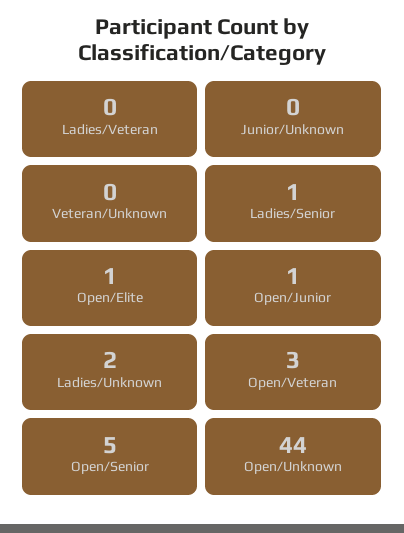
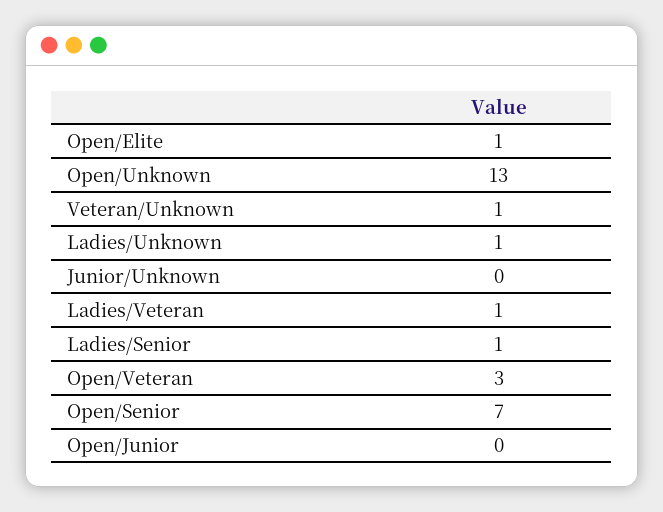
  {
-   "Ladies/Veteran": 0,
+   "Ladies/Veteran": 1,
    "Junior/Unknown": 0,
-   "Veteran/Unknown": 0,
+   "Veteran/Unknown": 1,
    "Ladies/Senior": 1,
    "Open/Elite": 1,
-   "Open/Junior": 1,
+   "Open/Junior": 0,
-   "Ladies/Unknown": 2,
+   "Ladies/Unknown": 1,
    "Open/Veteran": 3,
-   "Open/Senior": 5,
+   "Open/Senior": 7,
-   "Open/Unknown": 44
+   "Open/Unknown": 13
  }

